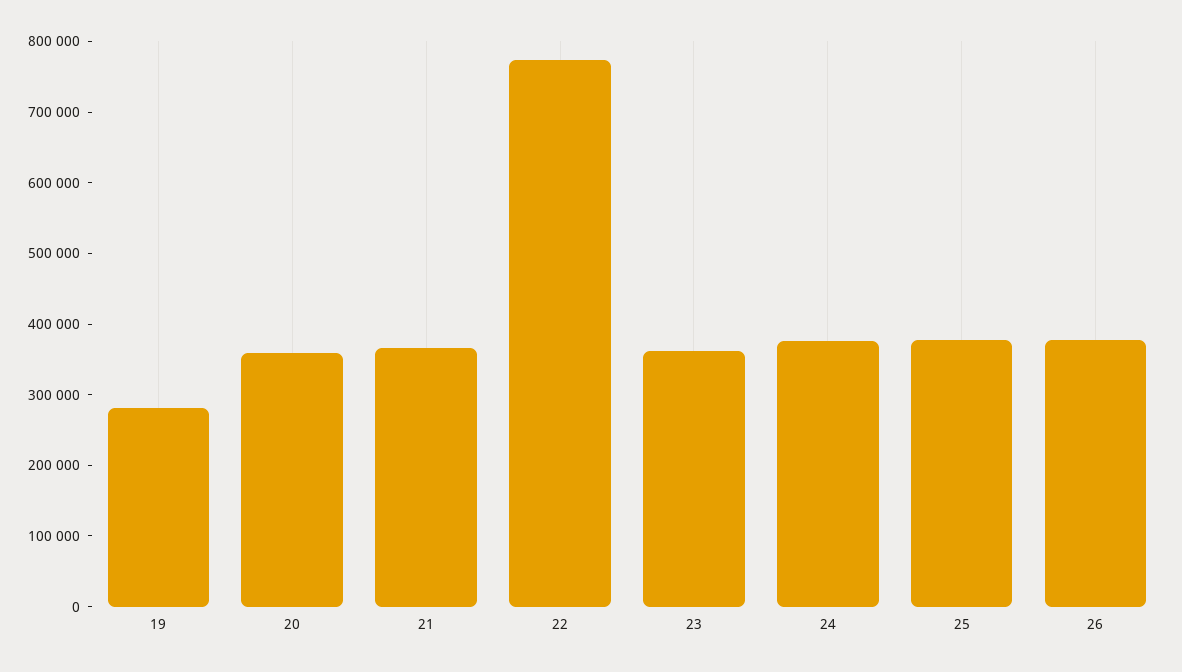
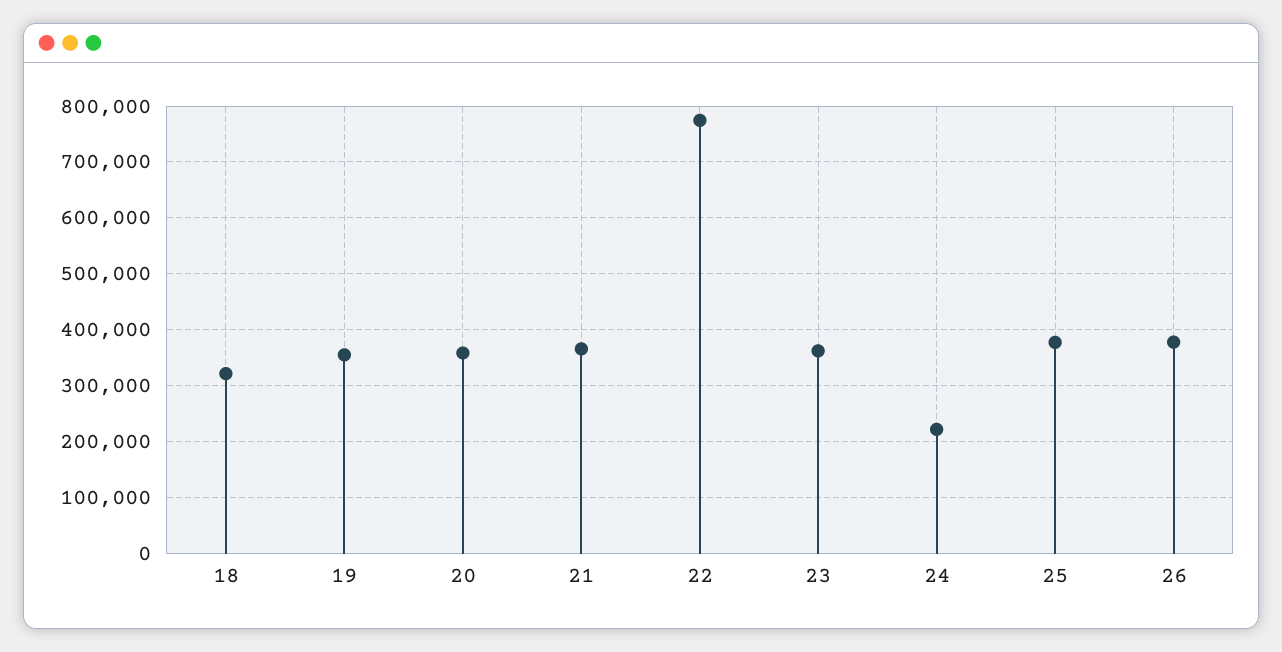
  {
-   "19": 280000,
+   "19": 360000,
    "20": 360000,
    "21": 360000,
    "22": 780000,
    "23": 360000,
-   "24": 380000,
+   "24": 220000,
    "25": 380000,
-   "26": 380000
+   "26": 380000,
+   "18": 320000
  }

